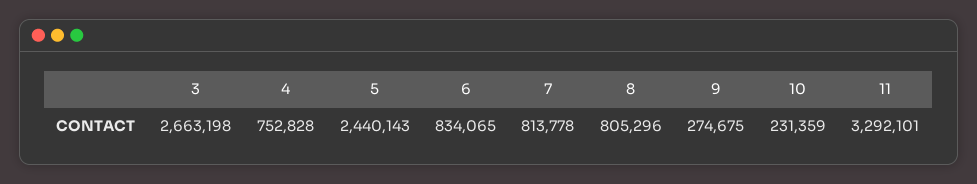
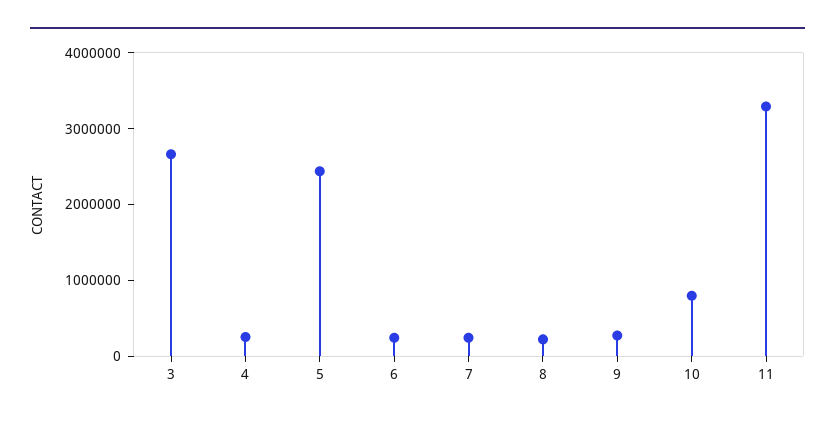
  {
    "3": 2663198,
-   "4": 752828,
+   "4": 200000,
    "5": 2440143,
-   "6": 834065,
+   "6": 200000,
-   "7": 813778,
+   "7": 200000,
-   "8": 805296,
+   "8": 200000,
    "9": 274675,
-   "10": 231359,
+   "10": 800000,
    "11": 3292101
  }

